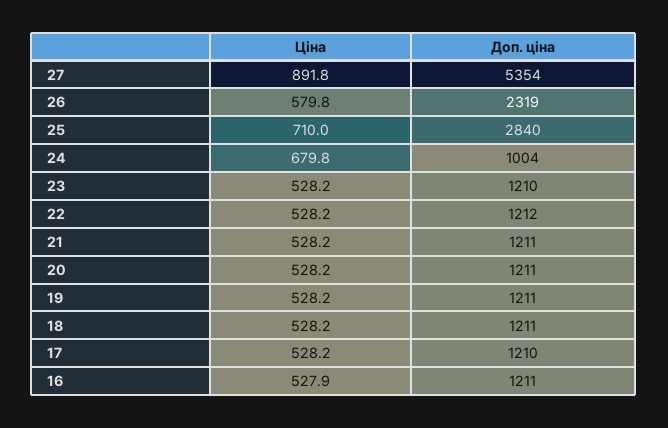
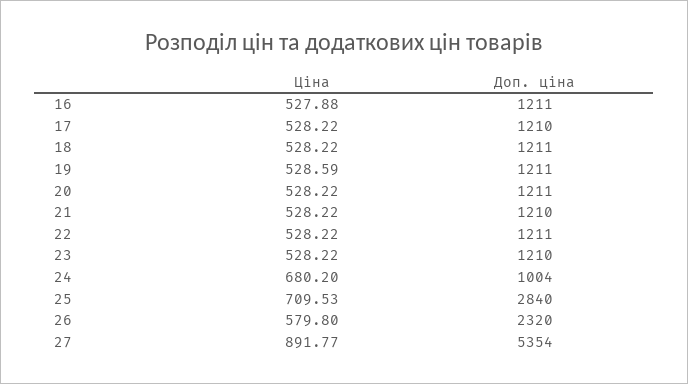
  {
    "Ціна": {
      "27": 891.77,
      "26": 579.8,
-     "25": 710,
+     "25": 709.53,
-     "24": 679.8,
+     "24": 680.2,
      "23": 528.22,
      "22": 528.22,
      "21": 528.22,
      "20": 528.22,
-     "19": 528.2,
+     "19": 528.59,
      "18": 528.22,
      "17": 528.22,
      "16": 527.88
    },
    "Доп. ціна": {
      "27": 5354,
-     "26": 2319,
+     "26": 2320,
      "25": 2840,
      "24": 1004,
      "23": 1210,
-     "22": 1212,
+     "22": 1211,
-     "21": 1211,
+     "21": 1210,
      "20": 1211,
      "19": 1211,
      "18": 1211,
      "17": 1210,
      "16": 1211
    }
  }

